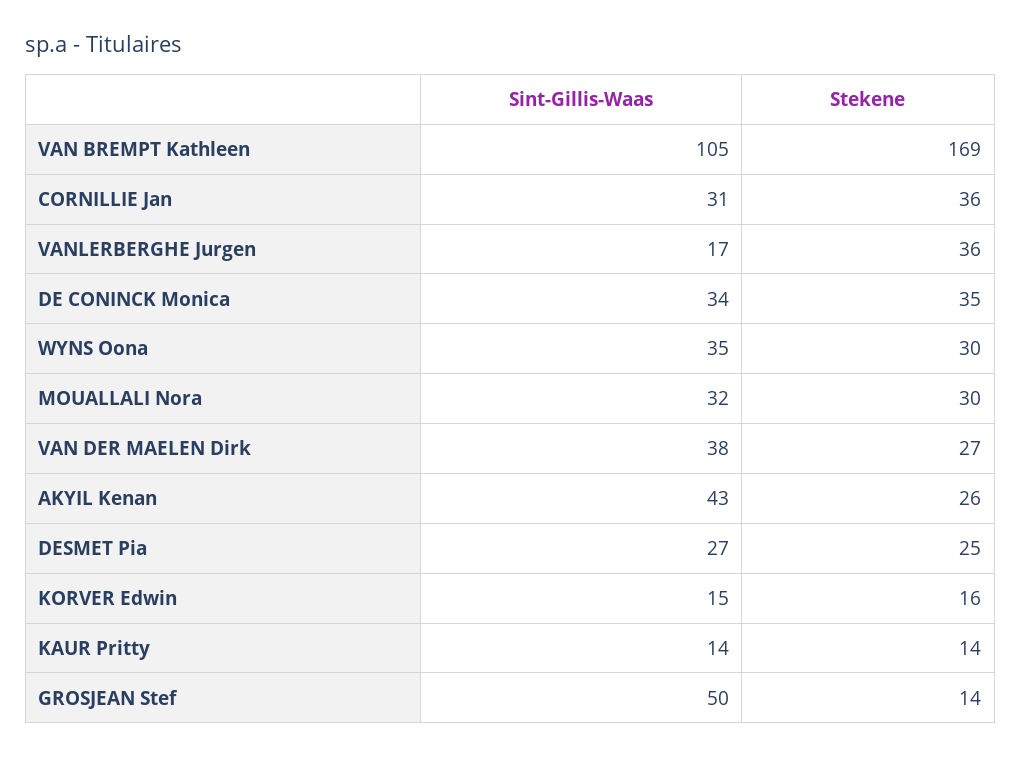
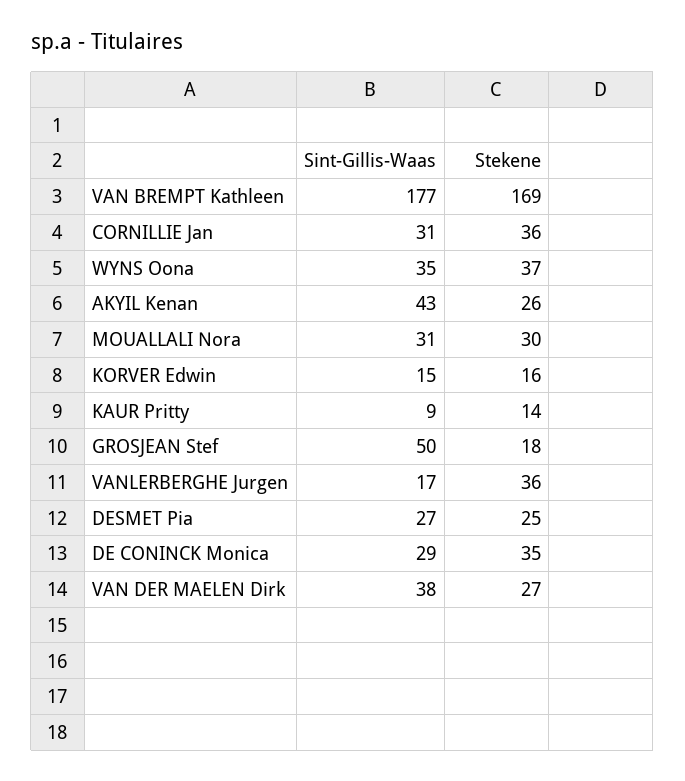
  {
    "Sint-Gillis-Waas": {
-     "VAN BREMPT Kathleen": 105,
+     "VAN BREMPT Kathleen": 177,
      "CORNILLIE Jan": 31,
      "VANLERBERGHE Jurgen": 17,
-     "DE CONINCK Monica": 34,
+     "DE CONINCK Monica": 29,
      "WYNS Oona": 35,
-     "MOUALLALI Nora": 32,
+     "MOUALLALI Nora": 31,
      "VAN DER MAELEN Dirk": 38,
      "AKYIL Kenan": 43,
      "DESMET Pia": 27,
      "KORVER Edwin": 15,
-     "KAUR Pritty": 14,
+     "KAUR Pritty": 9,
      "GROSJEAN Stef": 50
    },
    "Stekene": {
      "VAN BREMPT Kathleen": 169,
      "CORNILLIE Jan": 36,
      "VANLERBERGHE Jurgen": 36,
      "DE CONINCK Monica": 35,
-     "WYNS Oona": 30,
+     "WYNS Oona": 37,
      "MOUALLALI Nora": 30,
      "VAN DER MAELEN Dirk": 27,
      "AKYIL Kenan": 26,
      "DESMET Pia": 25,
      "KORVER Edwin": 16,
      "KAUR Pritty": 14,
-     "GROSJEAN Stef": 14
+     "GROSJEAN Stef": 18
    }
  }

